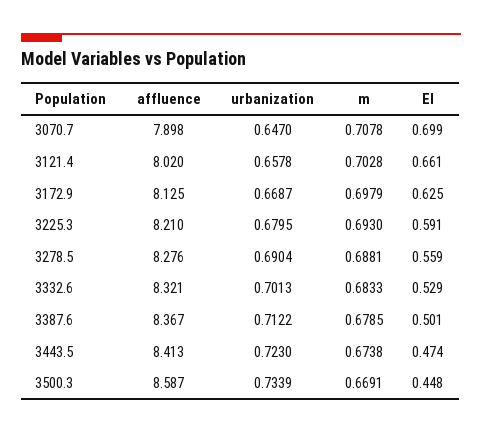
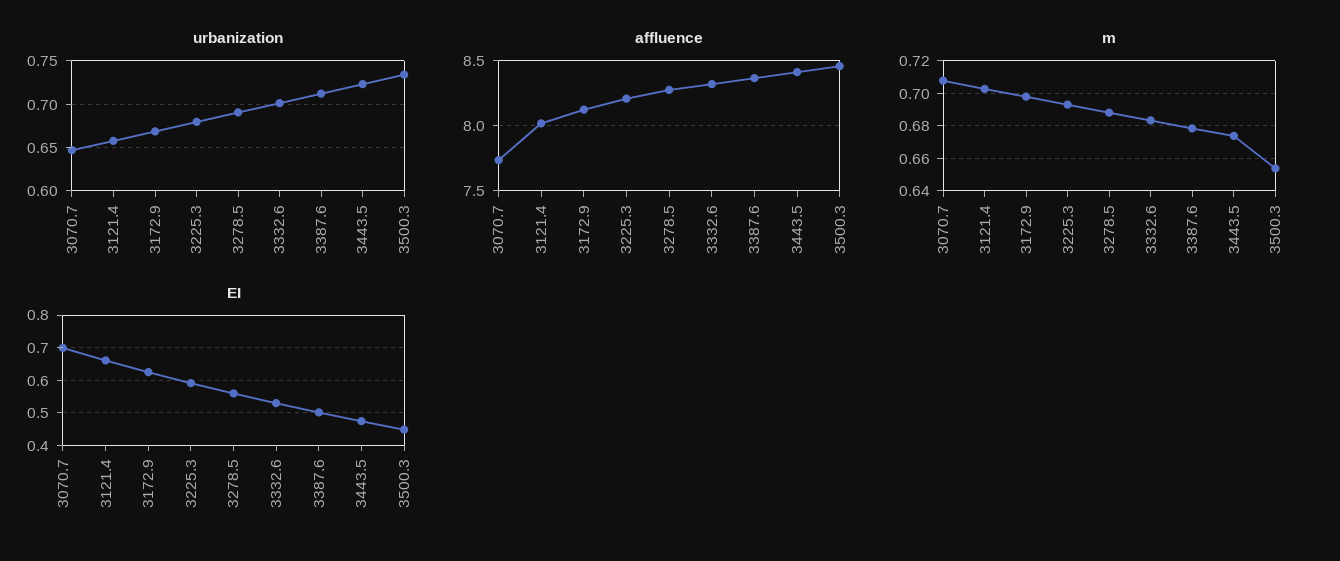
  {
    "affluence": {
-     "3070.7": 7.898,
+     "3070.7": 7.75,
      "3121.4": 8.02,
      "3172.9": 8.125,
      "3225.3": 8.21,
      "3278.5": 8.276,
      "3332.6": 8.321,
      "3387.6": 8.367,
      "3443.5": 8.413,
-     "3500.3": 8.587
+     "3500.3": 8.45
    },
    "urbanization": {
      "3070.7": 0.647,
      "3121.4": 0.6578,
      "3172.9": 0.6687,
      "3225.3": 0.6795,
      "3278.5": 0.6904,
      "3332.6": 0.7013,
      "3387.6": 0.7122,
      "3443.5": 0.723,
      "3500.3": 0.7339
    },
    "m": {
      "3070.7": 0.7078,
      "3121.4": 0.7028,
      "3172.9": 0.6979,
      "3225.3": 0.693,
      "3278.5": 0.6881,
      "3332.6": 0.6833,
      "3387.6": 0.6785,
      "3443.5": 0.6738,
-     "3500.3": 0.6691
+     "3500.3": 0.655
    },
    "EI": {
      "3070.7": 0.699,
      "3121.4": 0.661,
      "3172.9": 0.625,
      "3225.3": 0.591,
      "3278.5": 0.559,
      "3332.6": 0.529,
      "3387.6": 0.501,
      "3443.5": 0.474,
      "3500.3": 0.448
    }
  }

